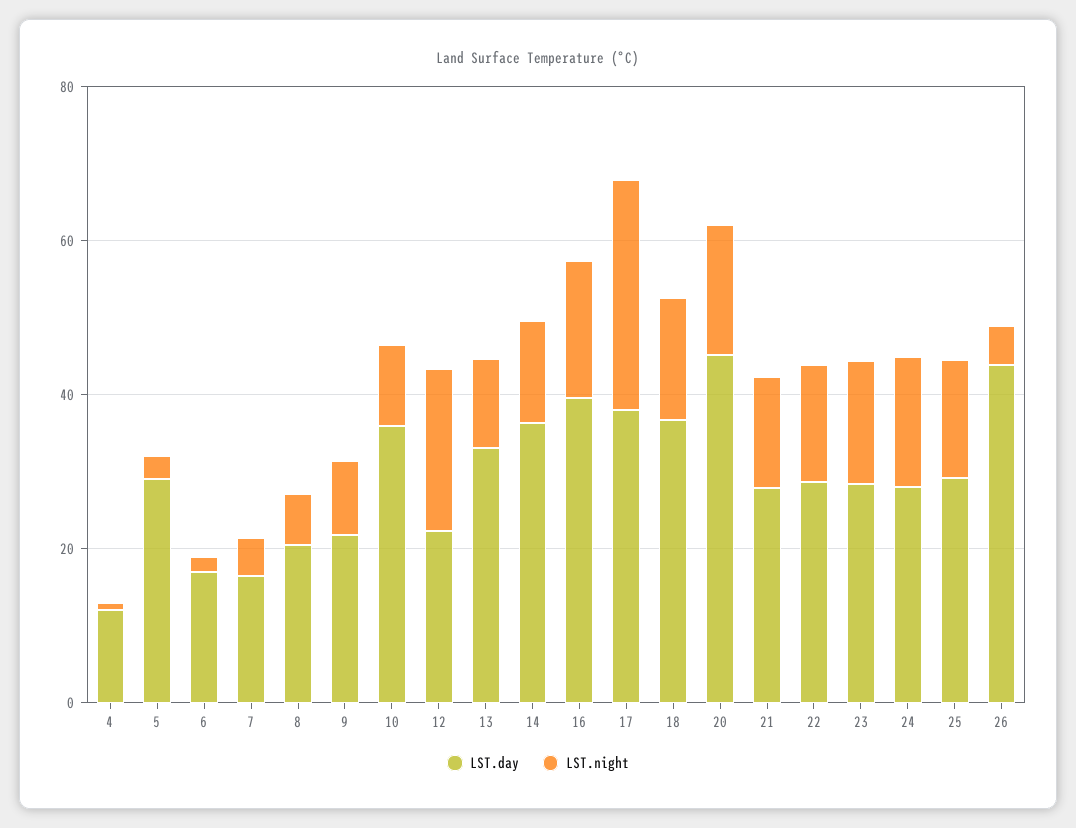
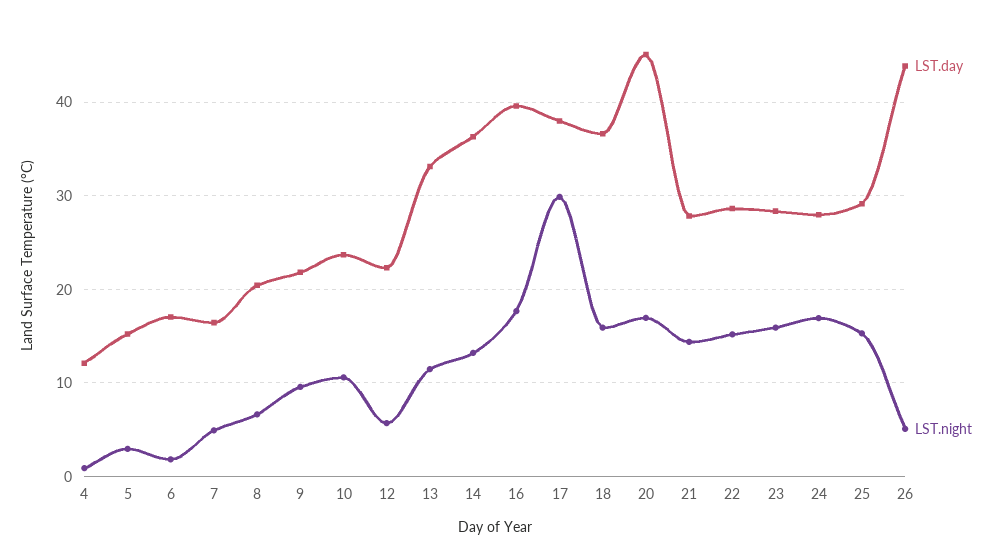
  {
    "LST.day": {
      "4": 12,
-     "5": 30,
+     "5": 15,
      "6": 17,
      "7": 16,
      "8": 20,
      "9": 22,
-     "10": 35,
+     "10": 24,
      "12": 22,
      "13": 33,
      "14": 36,
      "16": 40,
      "17": 38,
      "18": 37,
      "20": 45,
      "21": 28,
      "22": 29,
      "23": 28,
      "24": 28,
      "25": 29,
      "26": 44
    },
    "LST.night": {
      "4": 1,
      "5": 3,
      "6": 2,
      "7": 5,
      "8": 7,
      "9": 10,
      "10": 11,
-     "12": 20,
+     "12": 6,
      "13": 11,
      "14": 13,
      "16": 18,
      "17": 30,
      "18": 16,
      "20": 17,
      "21": 14,
      "22": 15,
      "23": 16,
      "24": 17,
      "25": 15,
      "26": 5
    }
  }

